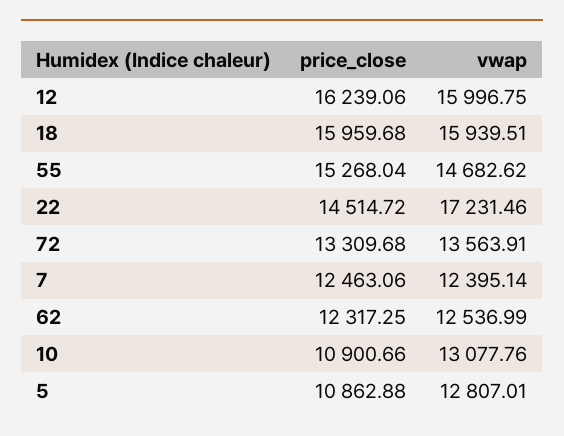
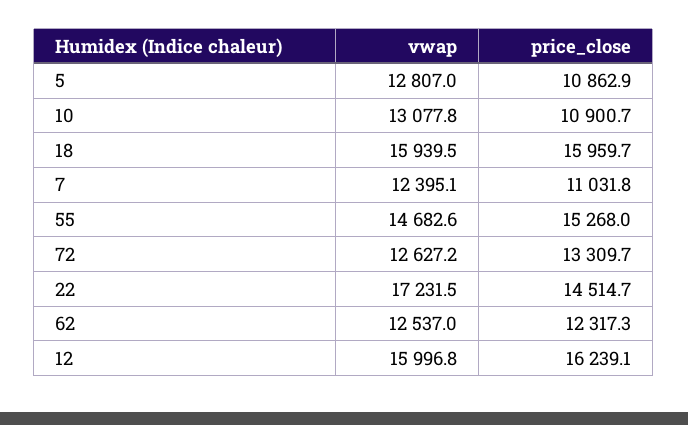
  {
    "price_close": {
      "12": 16239.06,
      "18": 15959.68,
      "55": 15268.04,
      "22": 14514.72,
      "72": 13309.68,
-     "7": 12463.06,
+     "7": 11031.8,
      "62": 12317.25,
      "10": 10900.66,
      "5": 10862.88
    },
    "vwap": {
      "12": 15996.75,
      "18": 15939.51,
      "55": 14682.62,
      "22": 17231.46,
-     "72": 13563.91,
+     "72": 12627.2,
      "7": 12395.14,
      "62": 12536.99,
      "10": 13077.76,
      "5": 12807.01
    }
  }

